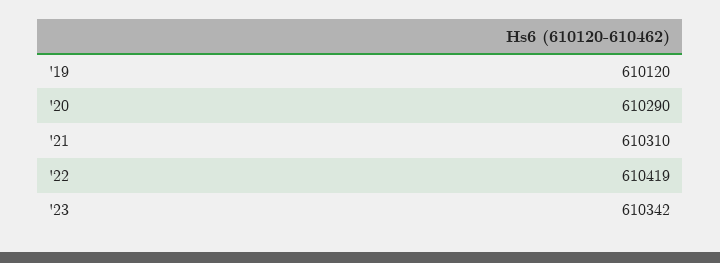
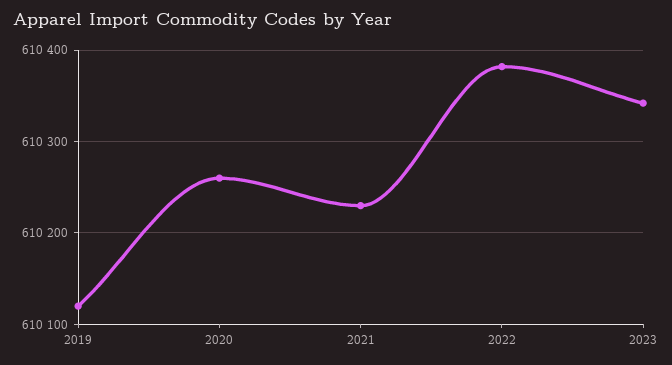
  {
    "'19": 610120,
-   "'20": 610290,
+   "'20": 610260,
-   "'21": 610310,
+   "'21": 610230,
-   "'22": 610419,
+   "'22": 610380,
    "'23": 610342
  }

